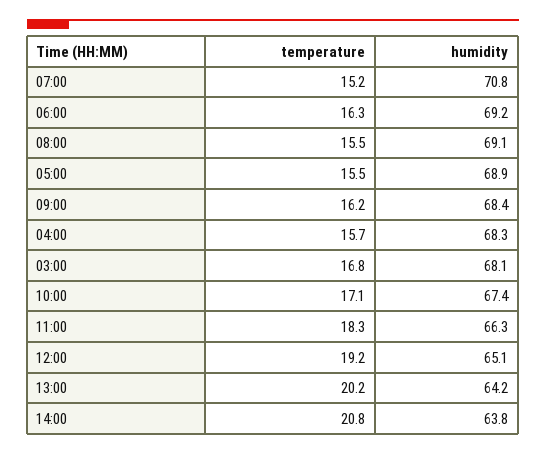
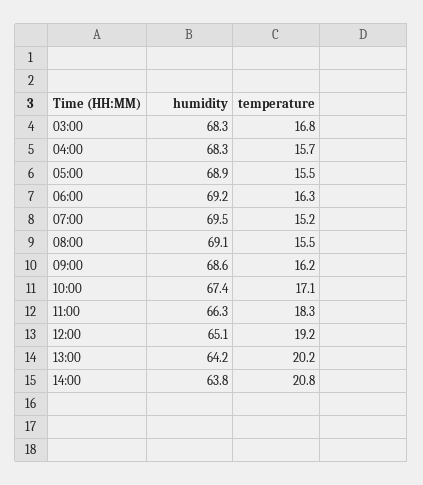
  {
    "temperature": {
      "07:00": 15.2,
      "06:00": 16.3,
      "08:00": 15.5,
      "05:00": 15.5,
      "09:00": 16.2,
      "04:00": 15.7,
      "03:00": 16.8,
      "10:00": 17.1,
      "11:00": 18.3,
      "12:00": 19.2,
      "13:00": 20.2,
      "14:00": 20.8
    },
    "humidity": {
-     "07:00": 70.8,
+     "07:00": 69.5,
      "06:00": 69.2,
      "08:00": 69.1,
      "05:00": 68.9,
-     "09:00": 68.4,
+     "09:00": 68.6,
      "04:00": 68.3,
-     "03:00": 68.1,
+     "03:00": 68.3,
      "10:00": 67.4,
      "11:00": 66.3,
      "12:00": 65.1,
      "13:00": 64.2,
      "14:00": 63.8
    }
  }

